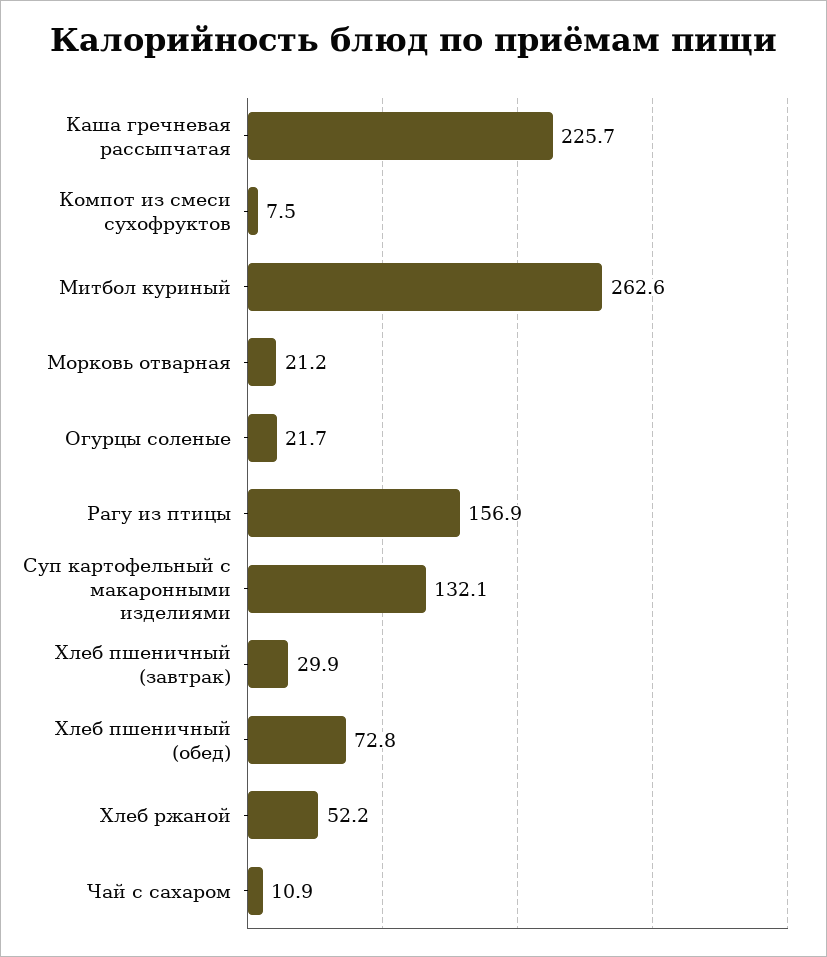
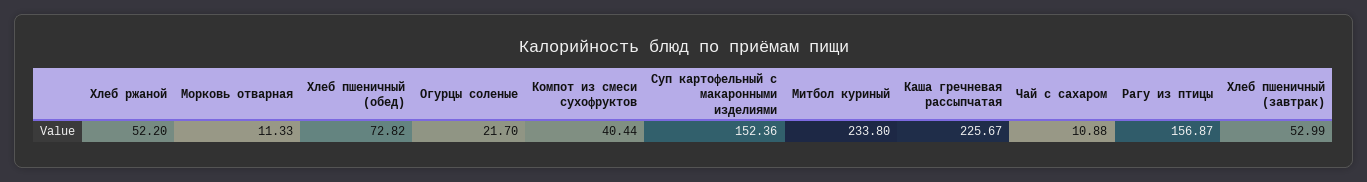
  {
    "Каша гречневая рассыпчатая": 225.67,
-   "Компот из смеси сухофруктов": 7.5,
+   "Компот из смеси сухофруктов": 40.44,
-   "Митбол куриный": 262.6,
+   "Митбол куриный": 233.8,
-   "Морковь отварная": 21.2,
+   "Морковь отварная": 11.33,
    "Огурцы соленые": 21.7,
    "Рагу из птицы": 156.87,
-   "Суп картофельный с макаронными изделиями": 132.1,
+   "Суп картофельный с макаронными изделиями": 152.36,
-   "Хлеб пшеничный (завтрак)": 29.9,
+   "Хлеб пшеничный (завтрак)": 52.99,
    "Хлеб пшеничный (обед)": 72.82,
    "Хлеб ржаной": 52.2,
    "Чай с сахаром": 10.88
  }

